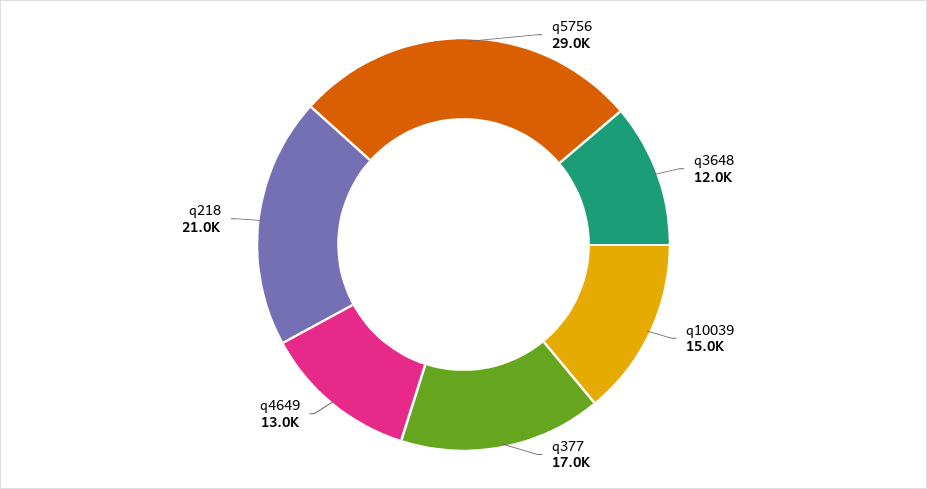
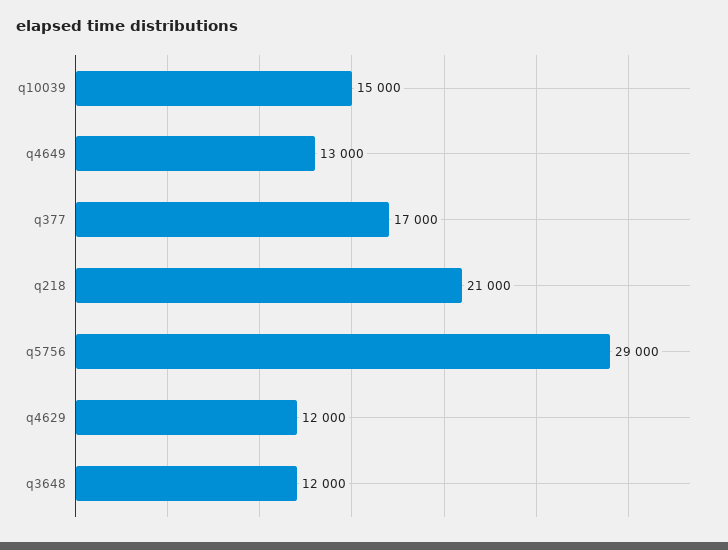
  {
    "q5756": 29000,
    "q3648": 12000,
    "q10039": 15000,
    "q377": 17000,
    "q4649": 13000,
-   "q218": 21000
+   "q218": 21000,
+   "q4629": 12000
  }

